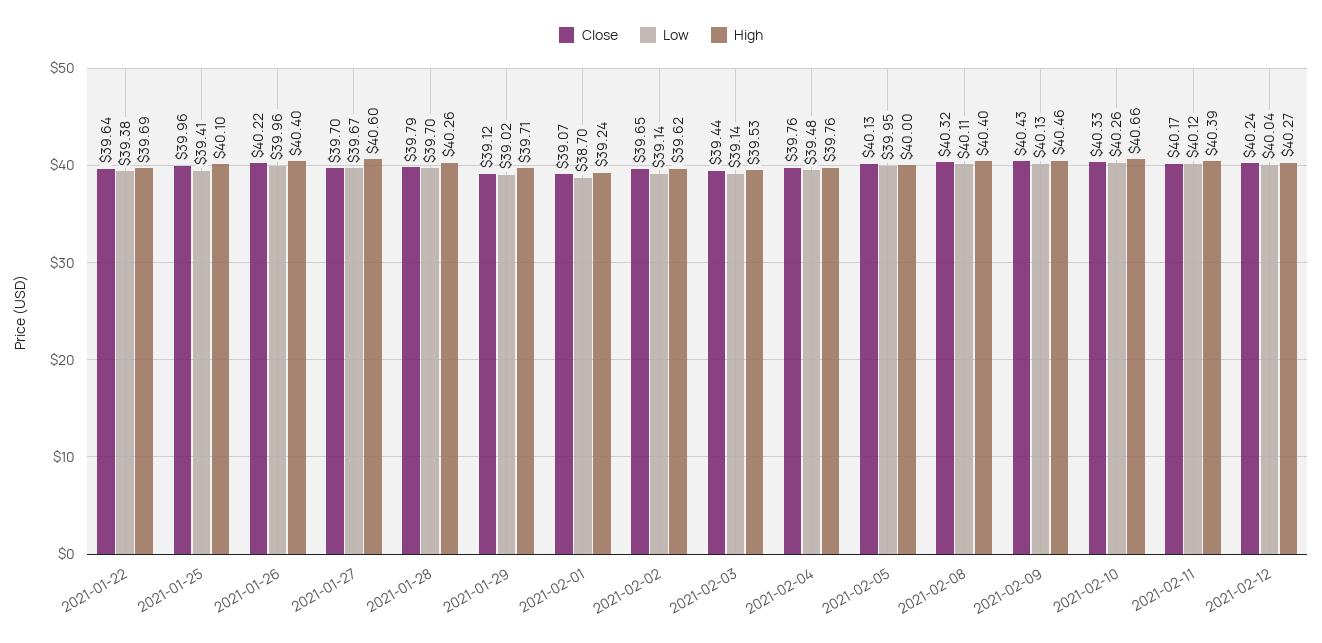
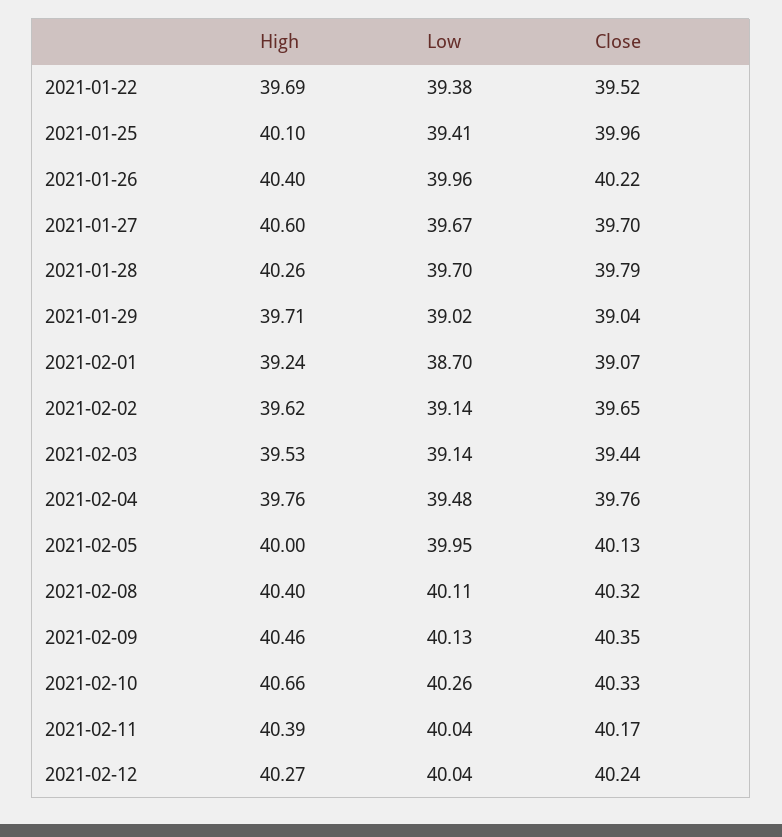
  {
    "Close": {
-     "2021-01-22": 39.64,
+     "2021-01-22": 39.52,
      "2021-01-25": 39.96,
      "2021-01-26": 40.22,
      "2021-01-27": 39.7,
      "2021-01-28": 39.79,
-     "2021-01-29": 39.12,
+     "2021-01-29": 39.04,
      "2021-02-01": 39.07,
      "2021-02-02": 39.65,
      "2021-02-03": 39.44,
      "2021-02-04": 39.76,
      "2021-02-05": 40.13,
      "2021-02-08": 40.32,
-     "2021-02-09": 40.43,
+     "2021-02-09": 40.35,
      "2021-02-10": 40.33,
      "2021-02-11": 40.17,
      "2021-02-12": 40.24
    },
    "Low": {
      "2021-01-22": 39.38,
      "2021-01-25": 39.41,
      "2021-01-26": 39.96,
      "2021-01-27": 39.67,
      "2021-01-28": 39.7,
      "2021-01-29": 39.02,
      "2021-02-01": 38.7,
      "2021-02-02": 39.14,
      "2021-02-03": 39.14,
      "2021-02-04": 39.48,
      "2021-02-05": 39.95,
      "2021-02-08": 40.11,
      "2021-02-09": 40.13,
      "2021-02-10": 40.26,
-     "2021-02-11": 40.12,
+     "2021-02-11": 40.04,
      "2021-02-12": 40.04
    },
    "High": {
      "2021-01-22": 39.69,
      "2021-01-25": 40.1,
      "2021-01-26": 40.4,
      "2021-01-27": 40.6,
      "2021-01-28": 40.26,
      "2021-01-29": 39.71,
      "2021-02-01": 39.24,
      "2021-02-02": 39.62,
      "2021-02-03": 39.53,
      "2021-02-04": 39.76,
      "2021-02-05": 40,
      "2021-02-08": 40.4,
      "2021-02-09": 40.46,
      "2021-02-10": 40.66,
      "2021-02-11": 40.39,
      "2021-02-12": 40.27
    }
  }

